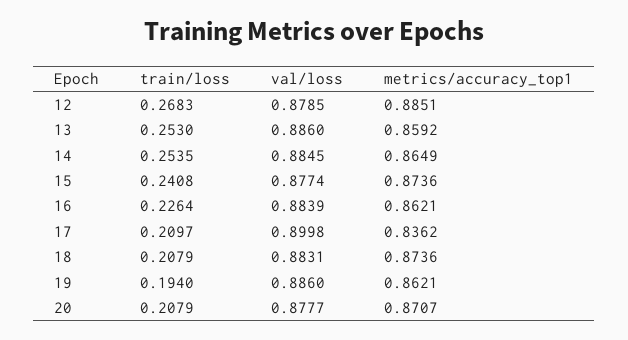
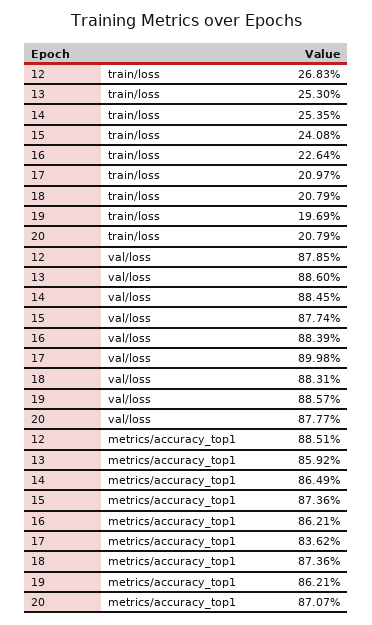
  {
    "train/loss": {
      "12": 0.2683,
      "13": 0.253,
      "14": 0.2535,
      "15": 0.2408,
      "16": 0.2264,
      "17": 0.2097,
      "18": 0.2079,
-     "19": 0.194,
+     "19": 0.1969,
      "20": 0.2079
    },
    "val/loss": {
      "12": 0.8785,
      "13": 0.886,
      "14": 0.8845,
      "15": 0.8774,
      "16": 0.8839,
      "17": 0.8998,
      "18": 0.8831,
-     "19": 0.886,
+     "19": 0.8857,
      "20": 0.8777
    },
    "metrics/accuracy_top1": {
      "12": 0.8851,
      "13": 0.8592,
      "14": 0.8649,
      "15": 0.8736,
      "16": 0.8621,
      "17": 0.8362,
      "18": 0.8736,
      "19": 0.8621,
      "20": 0.8707
    }
  }

